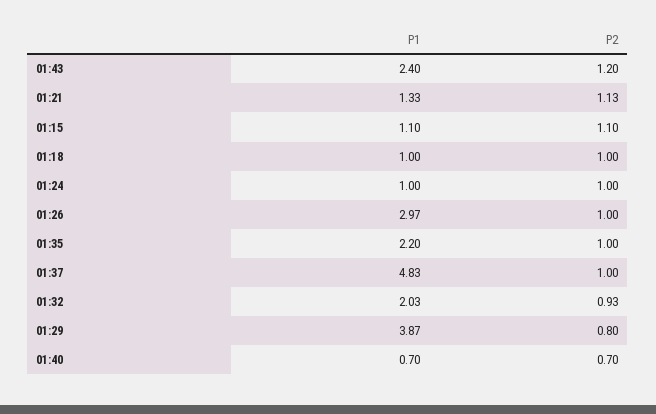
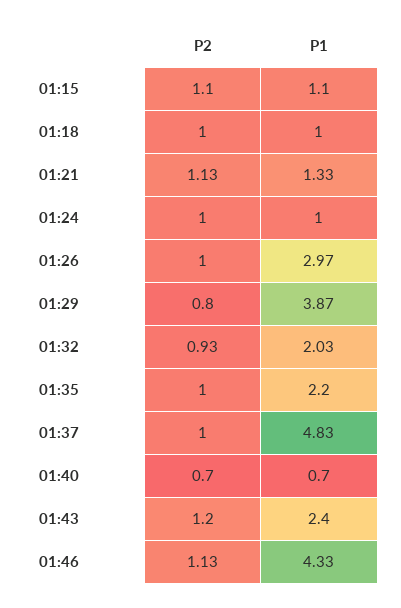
  {
    "P1": {
      "01:43": 2.4,
      "01:21": 1.33,
      "01:15": 1.1,
      "01:18": 1,
      "01:24": 1,
      "01:26": 2.97,
      "01:35": 2.2,
      "01:37": 4.83,
      "01:32": 2.03,
      "01:29": 3.87,
-     "01:40": 0.7
+     "01:40": 0.7,
+     "01:46": 4.33
    },
    "P2": {
      "01:43": 1.2,
      "01:21": 1.13,
      "01:15": 1.1,
      "01:18": 1,
      "01:24": 1,
      "01:26": 1,
      "01:35": 1,
      "01:37": 1,
      "01:32": 0.93,
      "01:29": 0.8,
-     "01:40": 0.7
+     "01:40": 0.7,
+     "01:46": 1.13
    }
  }

